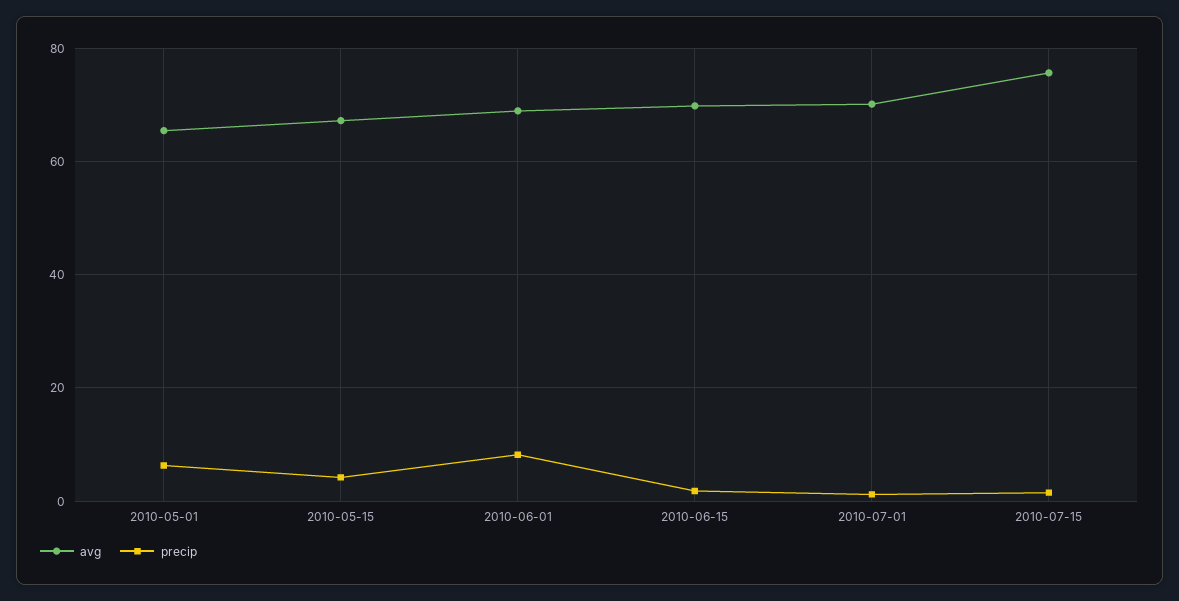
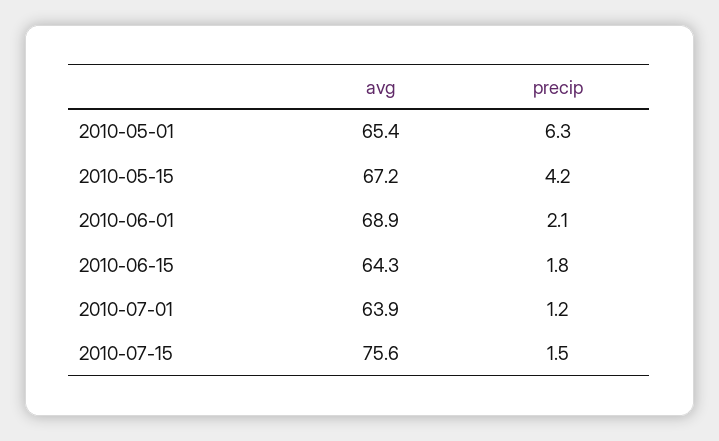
  {
    "avg": {
      "2010-05-01": 65.4,
      "2010-05-15": 67.2,
      "2010-06-01": 68.9,
-     "2010-06-15": 70,
+     "2010-06-15": 64.3,
-     "2010-07-01": 70,
+     "2010-07-01": 63.9,
      "2010-07-15": 75.6
    },
    "precip": {
      "2010-05-01": 6.3,
      "2010-05-15": 4.2,
-     "2010-06-01": 8,
+     "2010-06-01": 2.1,
      "2010-06-15": 1.8,
      "2010-07-01": 1.2,
      "2010-07-15": 1.5
    }
  }

